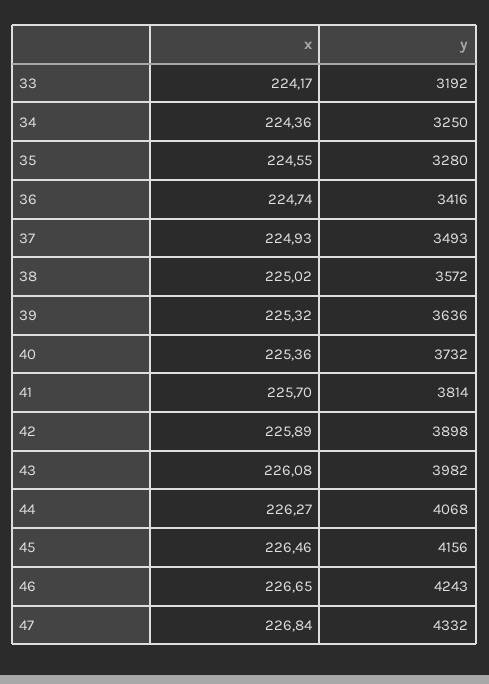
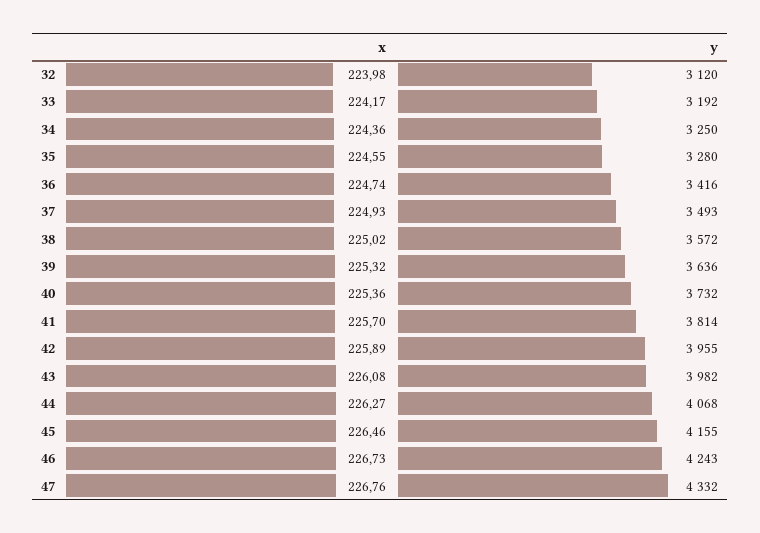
  {
    "x": {
      "33": 224.17,
      "34": 224.36,
      "35": 224.55,
      "36": 224.74,
      "37": 224.93,
      "38": 225.02,
      "39": 225.32,
      "40": 225.36,
      "41": 225.7,
      "42": 225.89,
      "43": 226.08,
      "44": 226.27,
      "45": 226.46,
-     "46": 226.65,
+     "46": 226.73,
-     "47": 226.84
+     "47": 226.76,
+     "32": 223.98
    },
    "y": {
      "33": 3192,
      "34": 3250,
      "35": 3280,
      "36": 3416,
      "37": 3493,
      "38": 3572,
      "39": 3636,
      "40": 3732,
      "41": 3814,
-     "42": 3898,
+     "42": 3955,
      "43": 3982,
      "44": 4068,
-     "45": 4156,
+     "45": 4155,
      "46": 4243,
-     "47": 4332
+     "47": 4332,
+     "32": 3120
    }
  }

